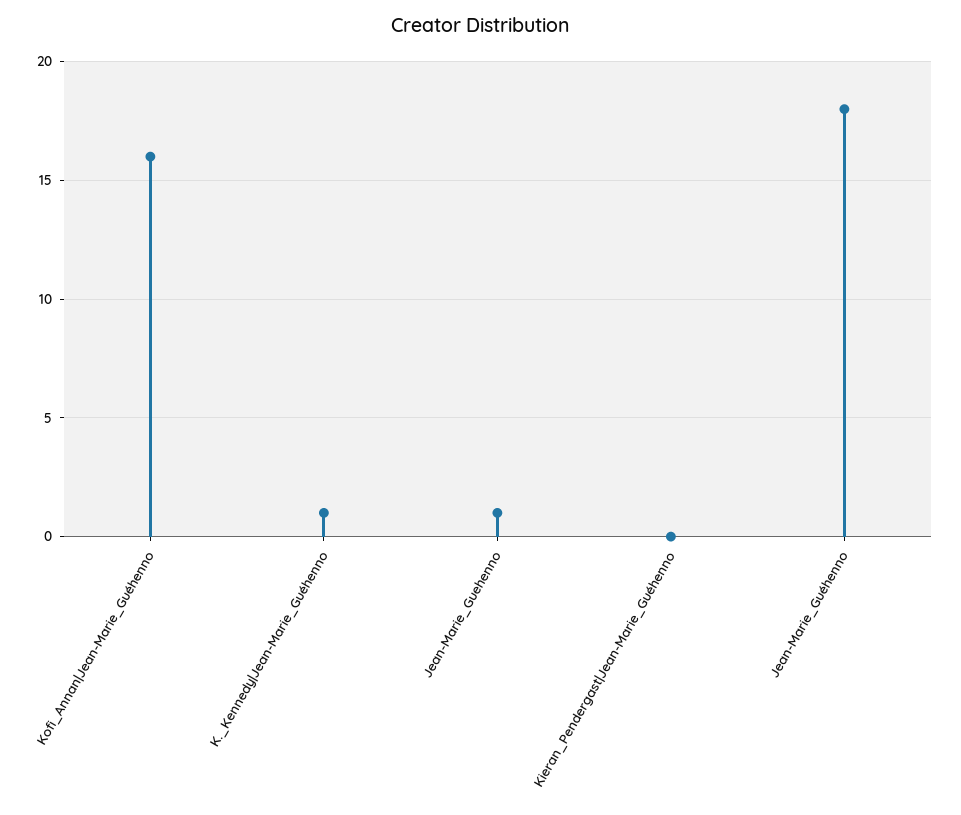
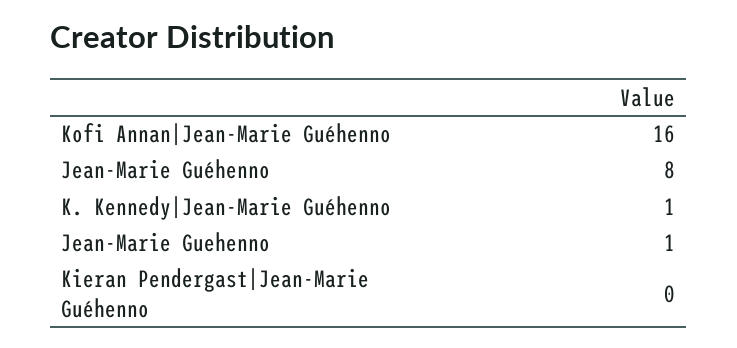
  {
    "Kofi_Annan|Jean-Marie_Guéhenno": 16,
    "K._Kennedy|Jean-Marie_Guéhenno": 1,
    "Jean-Marie_Guehenno": 1,
    "Kieran_Pendergast|Jean-Marie_Guéhenno": 0,
-   "Jean-Marie_Guéhenno": 18
+   "Jean-Marie_Guéhenno": 8
  }

